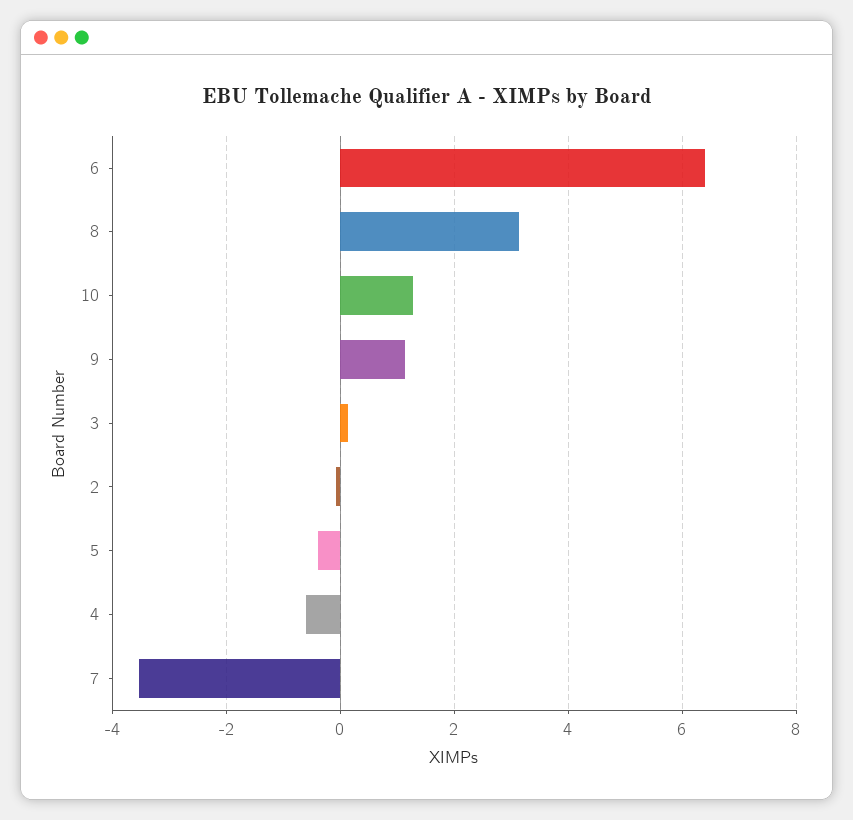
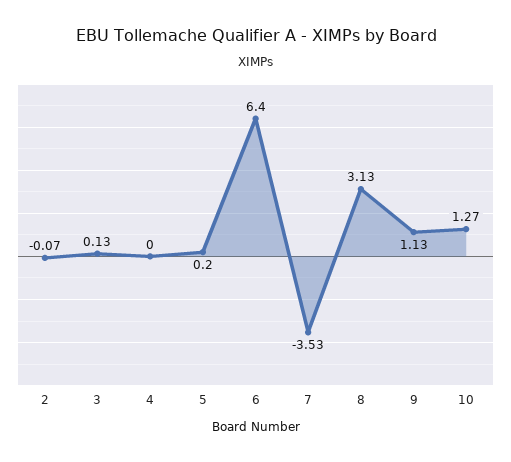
  {
    "6": 6.4,
    "8": 3.13,
    "10": 1.27,
    "9": 1.13,
    "3": 0.13,
    "2": -0.07,
-   "5": -0.4,
+   "5": 0.2,
-   "4": -0.6,
+   "4": 0,
    "7": -3.53
  }

